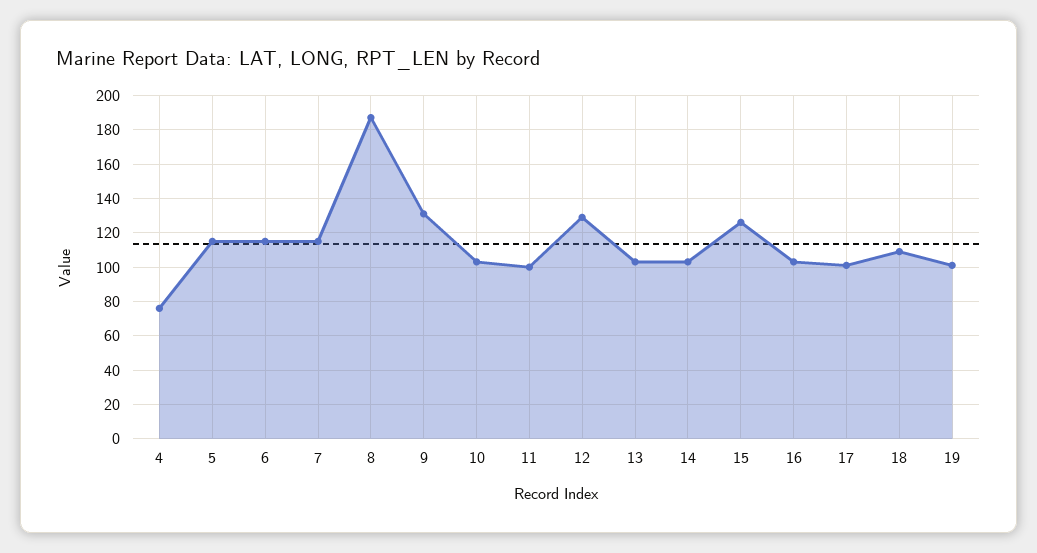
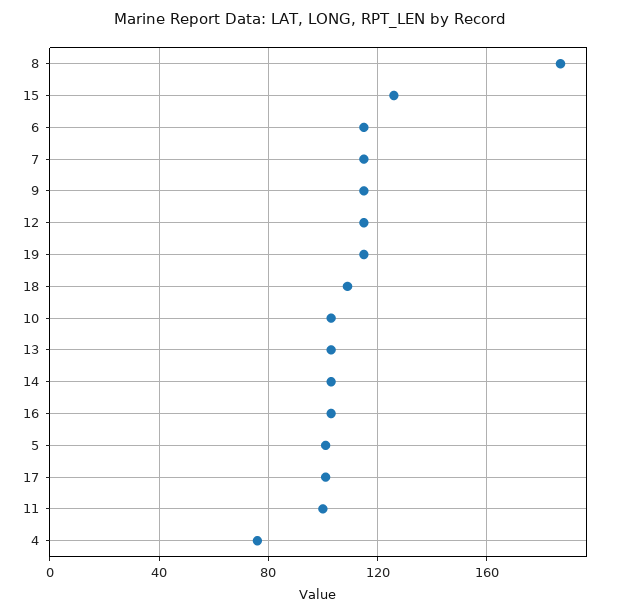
  {
    "4": 75,
-   "5": 115,
+   "5": 100,
    "6": 115,
    "7": 115,
    "8": 185,
-   "9": 130,
+   "9": 115,
    "10": 105,
    "11": 100,
-   "12": 130,
+   "12": 115,
    "13": 105,
    "14": 105,
    "15": 125,
    "16": 105,
    "17": 100,
    "18": 110,
-   "19": 100
+   "19": 115
  }

